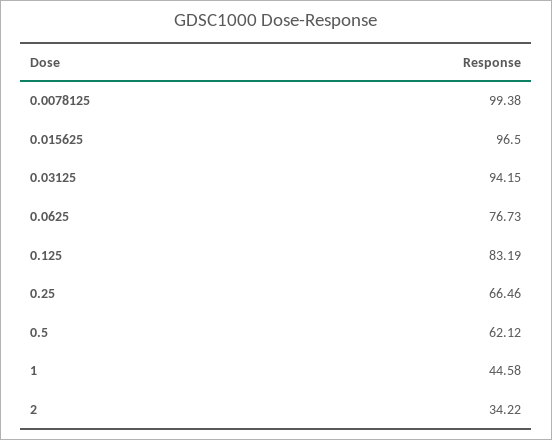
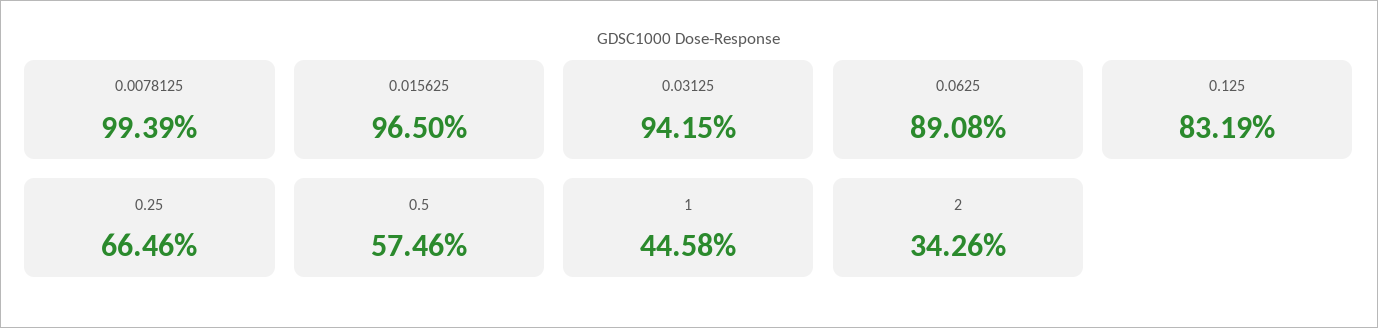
  {
-   "0.0078125": 99.38,
+   "0.0078125": 99.39,
    "0.015625": 96.5,
    "0.03125": 94.15,
-   "0.0625": 76.73,
+   "0.0625": 89.08,
    "0.125": 83.19,
    "0.25": 66.46,
-   "0.5": 62.12,
+   "0.5": 57.46,
    "1": 44.58,
-   "2": 34.22
+   "2": 34.26
  }

